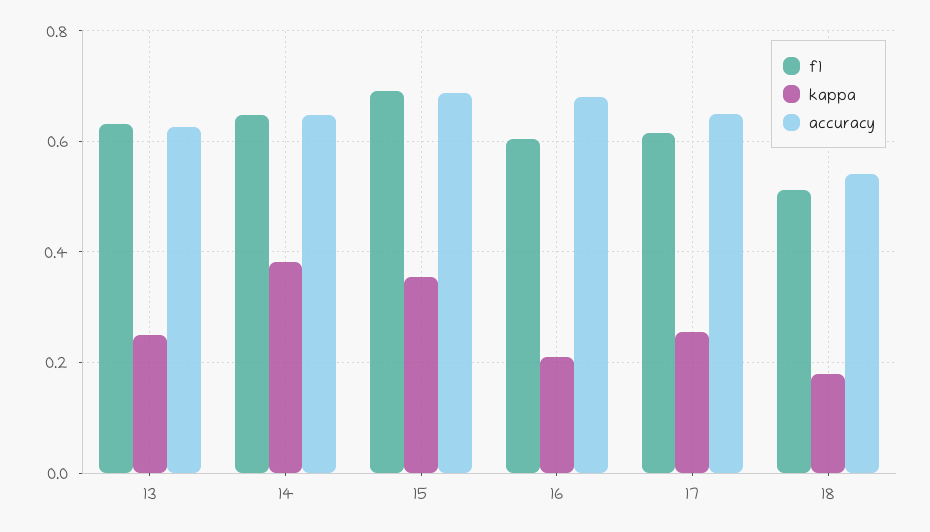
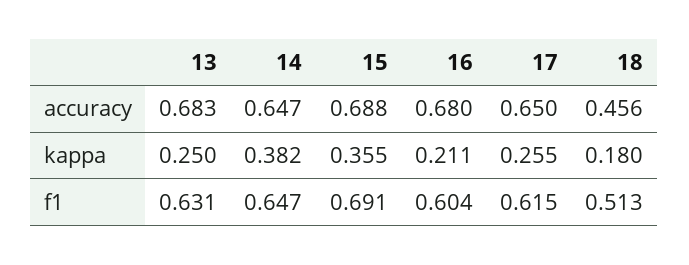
  {
    "f1": {
      "13": 0.631,
      "14": 0.647,
      "15": 0.691,
      "16": 0.604,
      "17": 0.615,
      "18": 0.513
    },
    "kappa": {
      "13": 0.25,
      "14": 0.382,
      "15": 0.355,
      "16": 0.211,
      "17": 0.255,
      "18": 0.18
    },
    "accuracy": {
-     "13": 0.62,
+     "13": 0.683,
      "14": 0.647,
      "15": 0.688,
      "16": 0.68,
      "17": 0.65,
-     "18": 0.54
+     "18": 0.456
    }
  }

